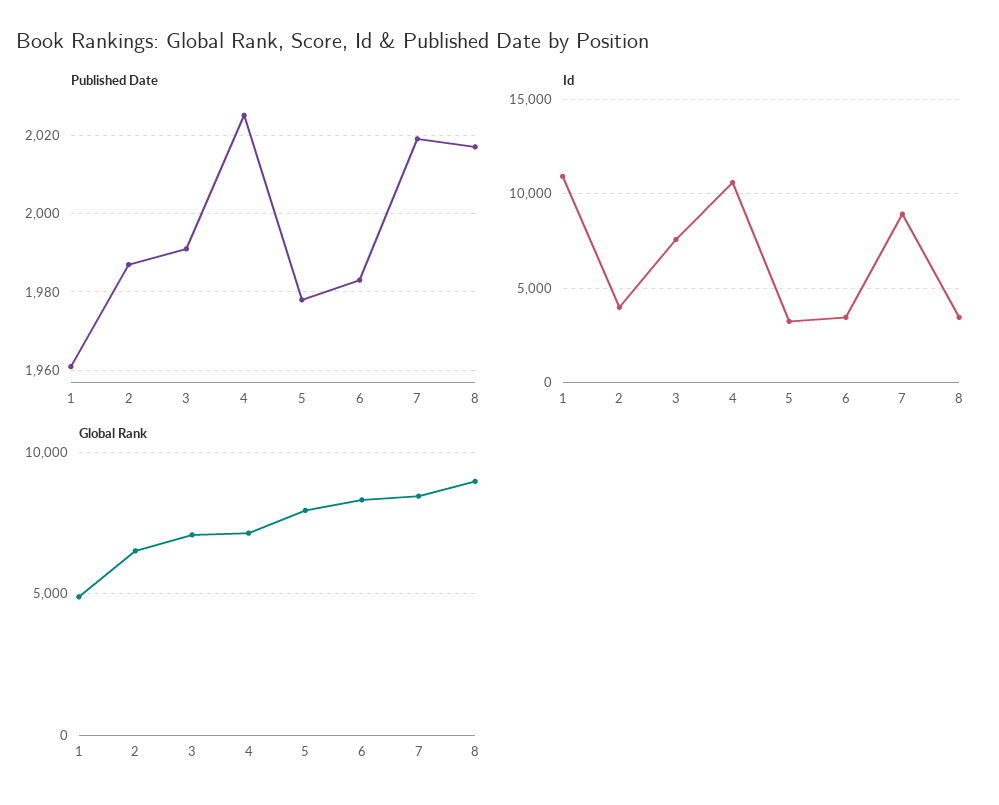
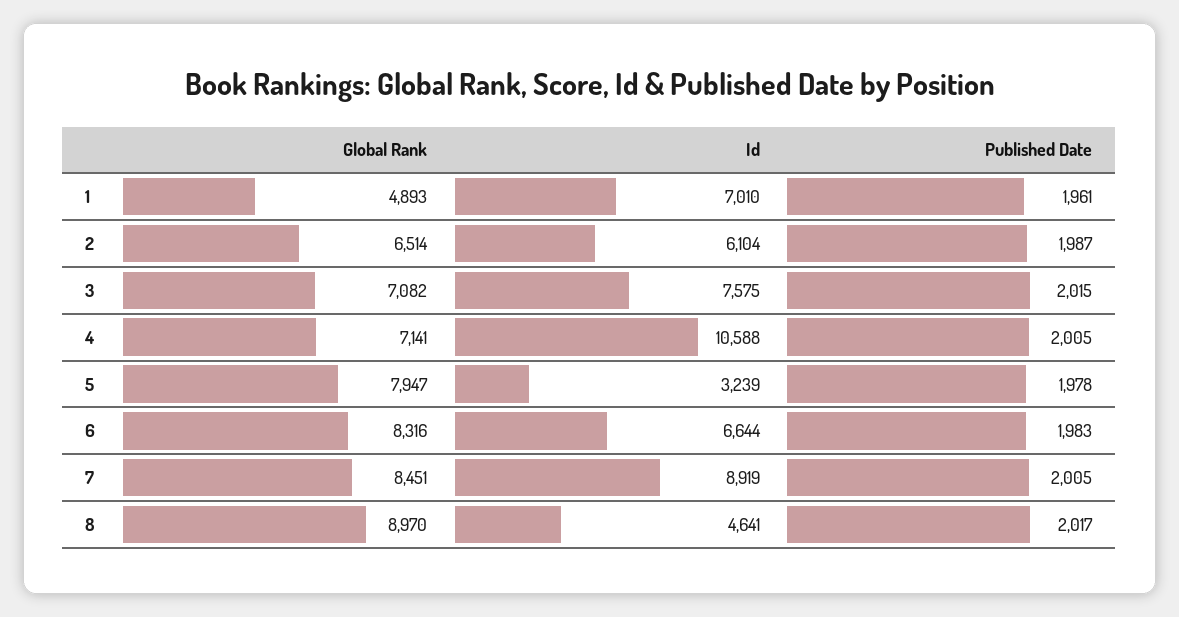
  {
    "Published Date": {
      "1": 1961,
      "2": 1987,
-     "3": 1990,
+     "3": 2015,
-     "4": 2025,
+     "4": 2005,
      "5": 1978,
      "6": 1983,
-     "7": 2020,
+     "7": 2005,
      "8": 2017
    },
    "Id": {
-     "1": 11000,
+     "1": 7010,
-     "2": 4000,
+     "2": 6104,
      "3": 7575,
      "4": 10588,
      "5": 3239,
-     "6": 3500,
+     "6": 6644,
      "7": 8919,
-     "8": 3500
+     "8": 4641
    },
    "Global Rank": {
      "1": 4893,
      "2": 6514,
      "3": 7082,
      "4": 7141,
      "5": 7947,
      "6": 8316,
      "7": 8451,
      "8": 8970
    }
  }

